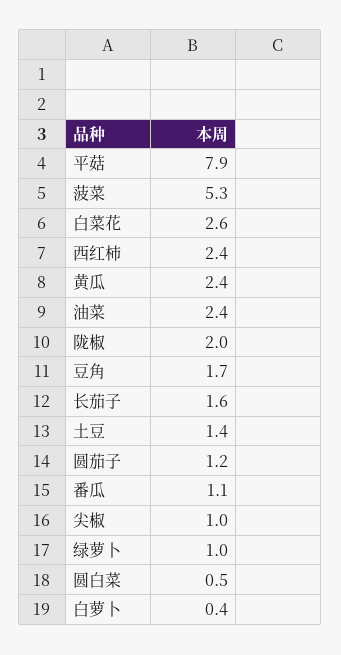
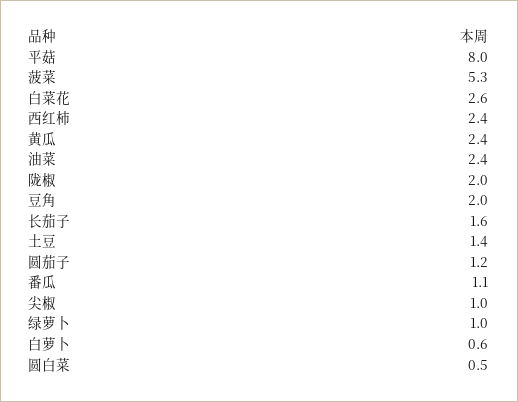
  {
-   "平菇": 7.9,
+   "平菇": 8,
    "菠菜": 5.3,
    "白菜花": 2.6,
    "西红柿": 2.4,
    "黄瓜": 2.4,
    "油菜": 2.4,
    "陇椒": 2,
-   "豆角": 1.7,
+   "豆角": 2,
    "长茄子": 1.6,
    "土豆": 1.4,
    "圆茄子": 1.2,
    "番瓜": 1.1,
    "尖椒": 1,
    "绿萝卜": 1,
    "圆白菜": 0.5,
-   "白萝卜": 0.4
+   "白萝卜": 0.6
  }

